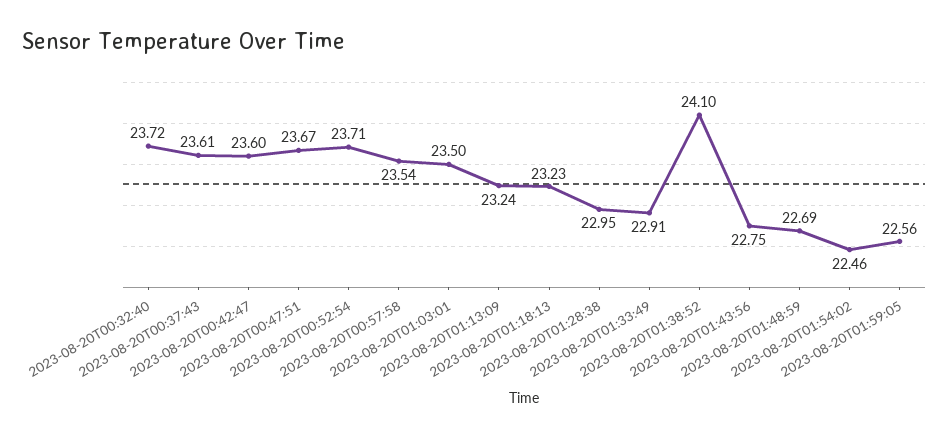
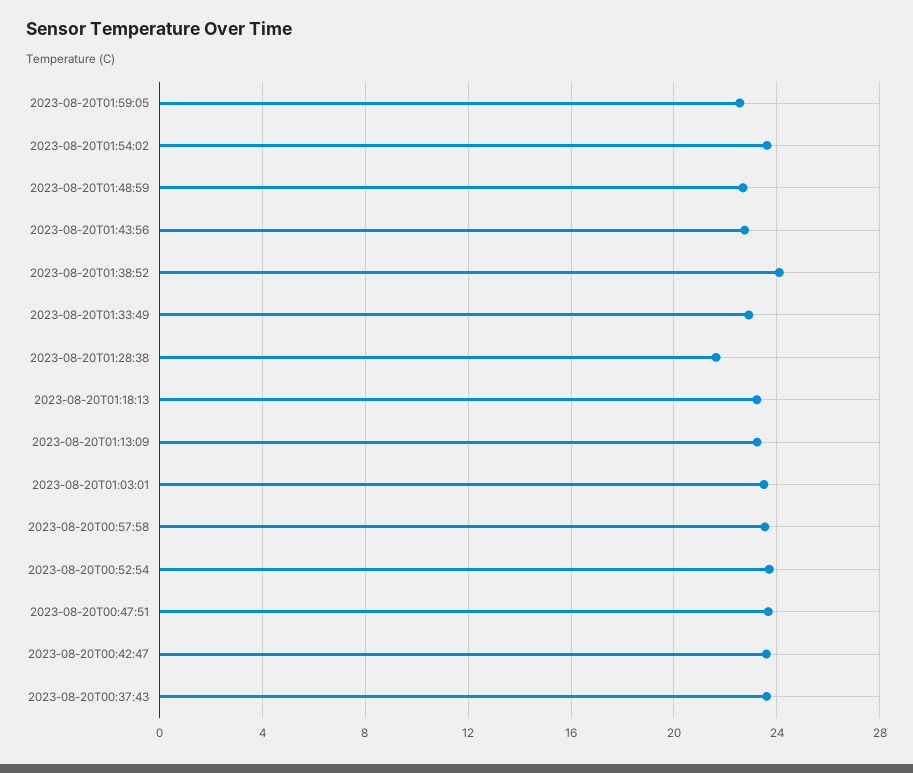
  {
-   "2023-08-20T00:32:40": 23.72,
    "2023-08-20T00:37:43": 23.61,
    "2023-08-20T00:42:47": 23.6,
    "2023-08-20T00:47:51": 23.67,
    "2023-08-20T00:52:54": 23.71,
    "2023-08-20T00:57:58": 23.54,
    "2023-08-20T01:03:01": 23.5,
    "2023-08-20T01:13:09": 23.24,
    "2023-08-20T01:18:13": 23.23,
-   "2023-08-20T01:28:38": 22.95,
+   "2023-08-20T01:28:38": 21.5,
    "2023-08-20T01:33:49": 22.91,
    "2023-08-20T01:38:52": 24.1,
    "2023-08-20T01:43:56": 22.75,
    "2023-08-20T01:48:59": 22.69,
-   "2023-08-20T01:54:02": 22.46,
+   "2023-08-20T01:54:02": 23.5,
    "2023-08-20T01:59:05": 22.56
  }

